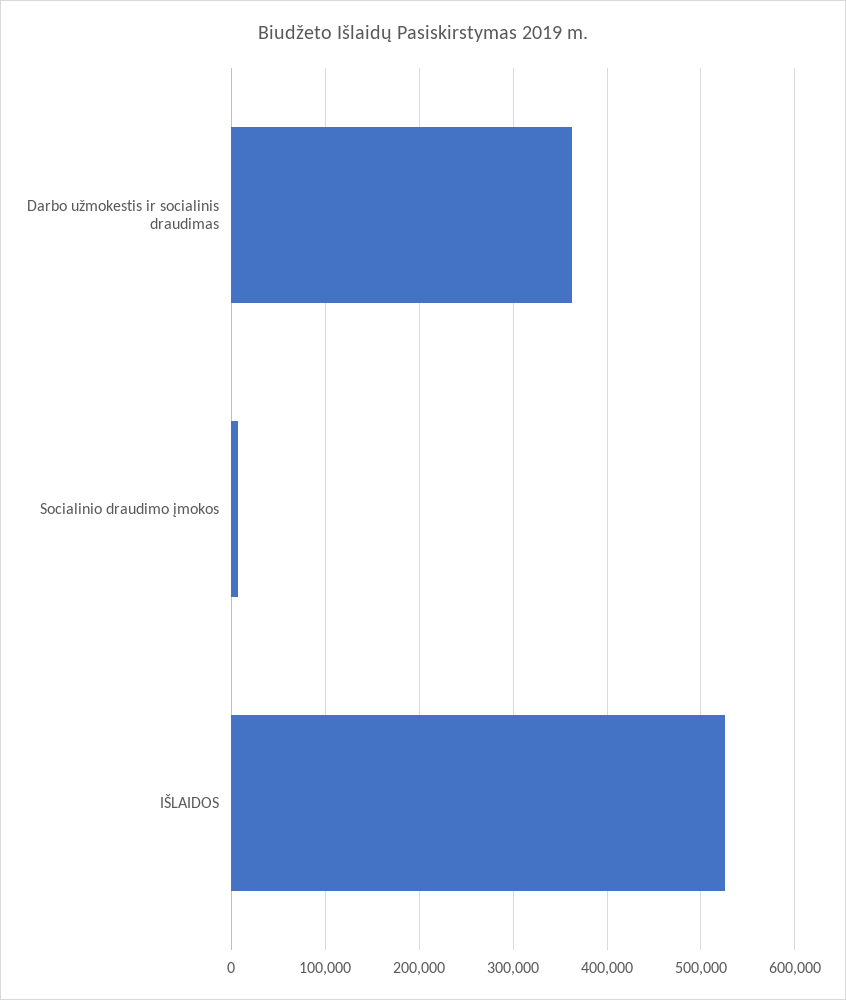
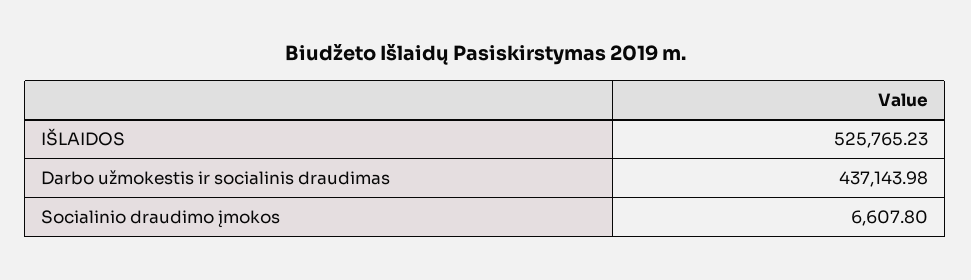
  {
-   "Darbo užmokestis ir socialinis draudimas": 360000,
+   "Darbo užmokestis ir socialinis draudimas": 437143.98,
    "Socialinio draudimo įmokos": 6607.8,
    "IŠLAIDOS": 525765.23
  }

